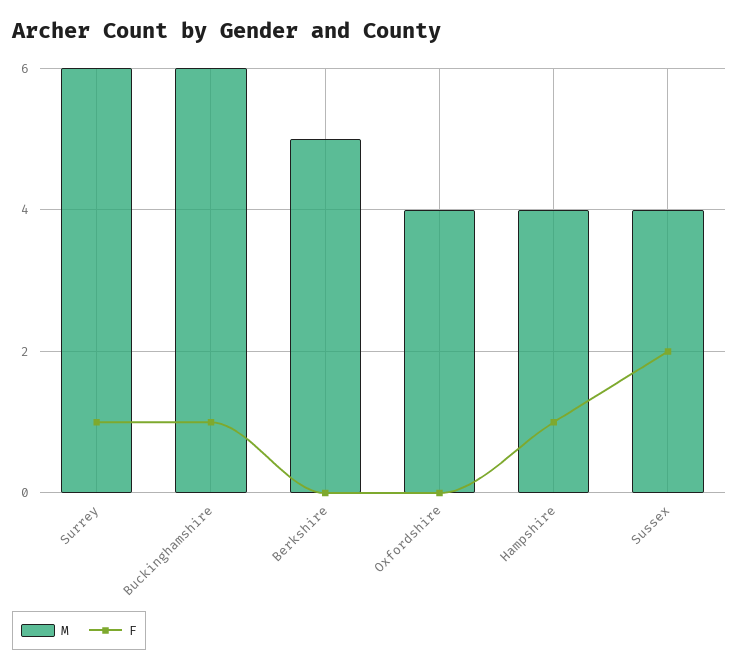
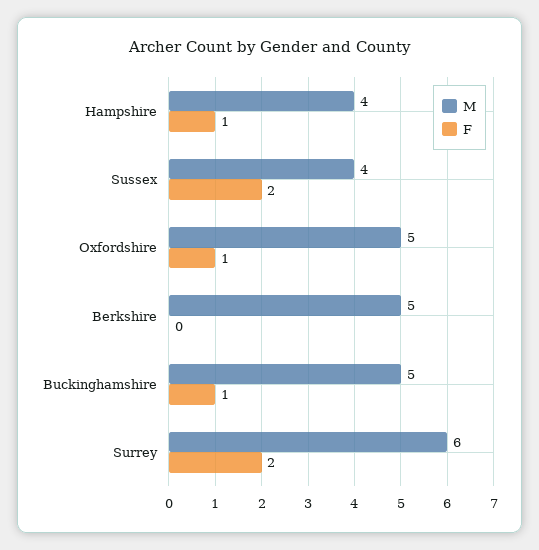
  {
    "M": {
      "Surrey": 6,
-     "Buckinghamshire": 6,
+     "Buckinghamshire": 5,
      "Berkshire": 5,
-     "Oxfordshire": 4,
+     "Oxfordshire": 5,
      "Hampshire": 4,
      "Sussex": 4
    },
    "F": {
-     "Surrey": 1,
+     "Surrey": 2,
      "Buckinghamshire": 1,
      "Berkshire": 0,
-     "Oxfordshire": 0,
+     "Oxfordshire": 1,
      "Hampshire": 1,
      "Sussex": 2
    }
  }

